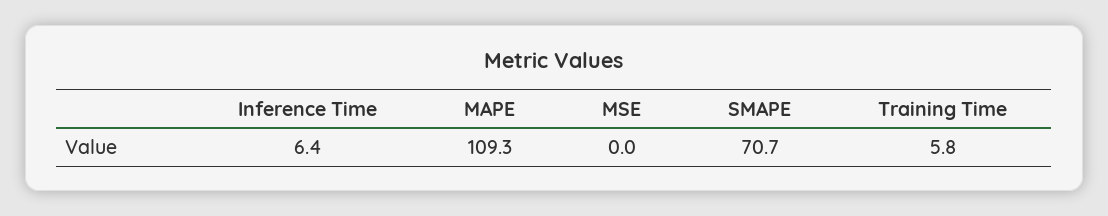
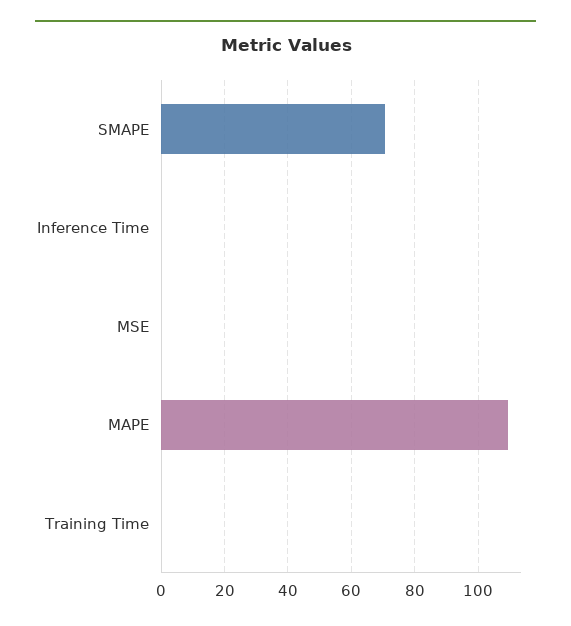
  {
-   "Inference Time": 6.4,
+   "Inference Time": 0,
    "MAPE": 109.3,
    "MSE": 0,
    "SMAPE": 70.7,
-   "Training Time": 5.8
+   "Training Time": 0
  }

